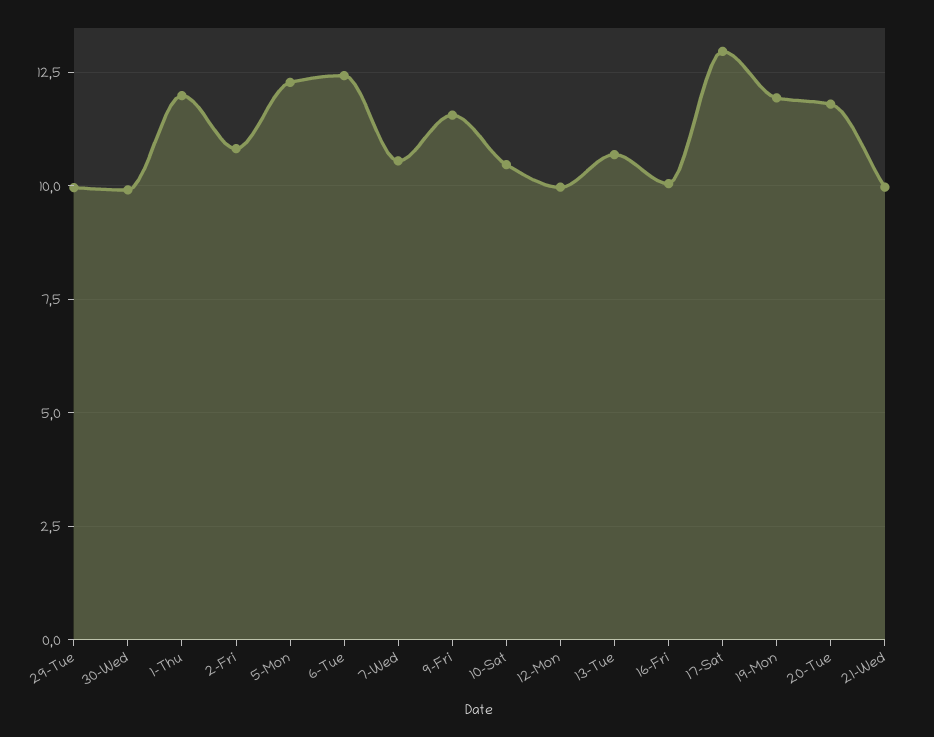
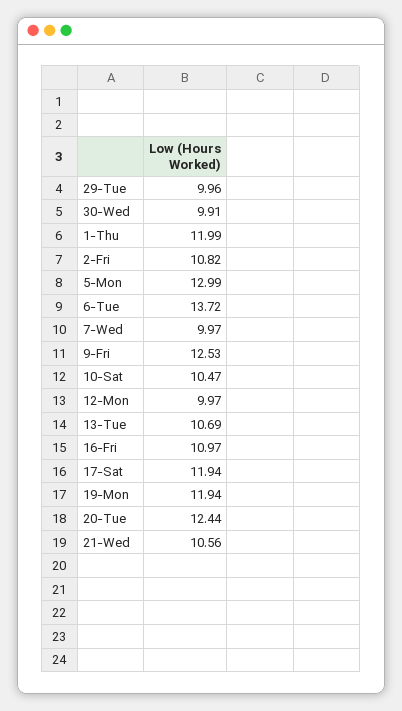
  {
    "29-Tue": 9.96,
    "30-Wed": 9.91,
    "1-Thu": 11.99,
    "2-Fri": 10.82,
-   "5-Mon": 12.25,
+   "5-Mon": 12.99,
-   "6-Tue": 12.5,
+   "6-Tue": 13.72,
-   "7-Wed": 10.5,
+   "7-Wed": 9.97,
-   "9-Fri": 11.5,
+   "9-Fri": 12.53,
    "10-Sat": 10.47,
    "12-Mon": 9.97,
    "13-Tue": 10.69,
-   "16-Fri": 10,
+   "16-Fri": 10.97,
-   "17-Sat": 13,
+   "17-Sat": 11.94,
    "19-Mon": 11.94,
-   "20-Tue": 11.75,
+   "20-Tue": 12.44,
-   "21-Wed": 10
+   "21-Wed": 10.56
  }

